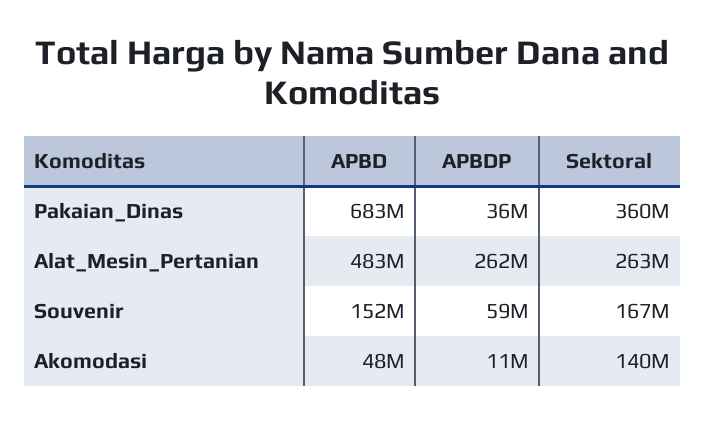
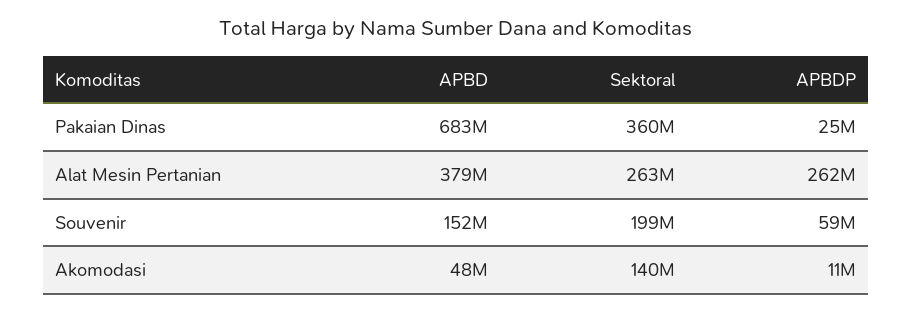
  {
    "APBD": {
      "Pakaian_Dinas": 683000000,
-     "Alat_Mesin_Pertanian": 483000000,
+     "Alat_Mesin_Pertanian": 379000000,
      "Souvenir": 152000000,
      "Akomodasi": 48000000
    },
    "APBDP": {
-     "Pakaian_Dinas": 36000000,
+     "Pakaian_Dinas": 25000000,
      "Alat_Mesin_Pertanian": 262000000,
      "Souvenir": 59000000,
      "Akomodasi": 11000000
    },
    "Sektoral": {
      "Pakaian_Dinas": 360000000,
      "Alat_Mesin_Pertanian": 263000000,
-     "Souvenir": 167000000,
+     "Souvenir": 199000000,
      "Akomodasi": 140000000
    }
  }

